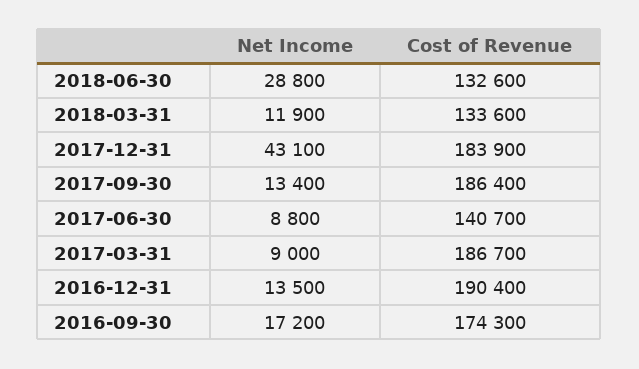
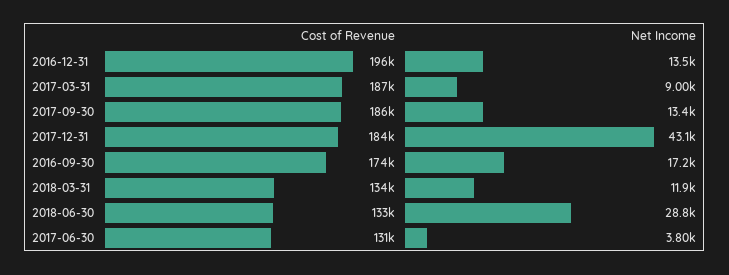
  {
    "Net Income": {
      "2018-06-30": 28800,
      "2018-03-31": 11900,
      "2017-12-31": 43100,
      "2017-09-30": 13400,
-     "2017-06-30": 8800,
+     "2017-06-30": 3800,
      "2017-03-31": 9000,
      "2016-12-31": 13500,
      "2016-09-30": 17200
    },
    "Cost of Revenue": {
      "2018-06-30": 132600,
      "2018-03-31": 133600,
      "2017-12-31": 183900,
      "2017-09-30": 186400,
-     "2017-06-30": 140700,
+     "2017-06-30": 131000,
      "2017-03-31": 186700,
-     "2016-12-31": 190400,
+     "2016-12-31": 196000,
      "2016-09-30": 174300
    }
  }

